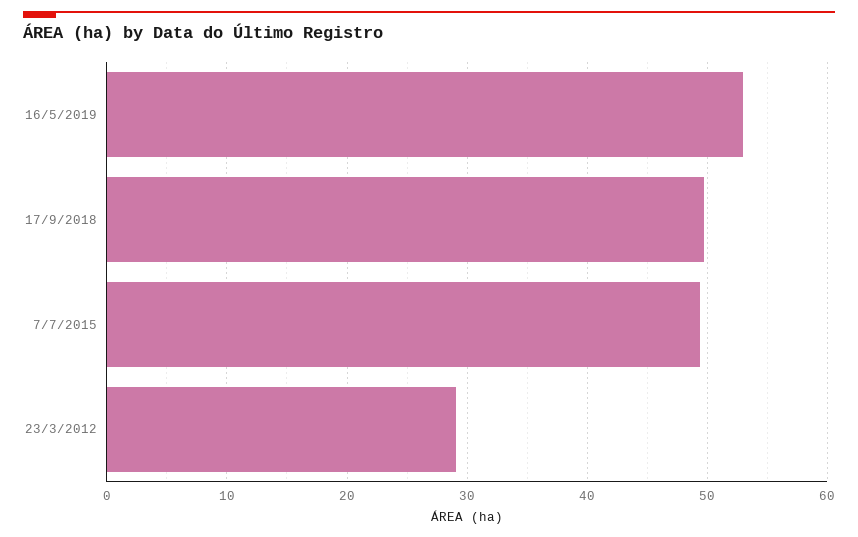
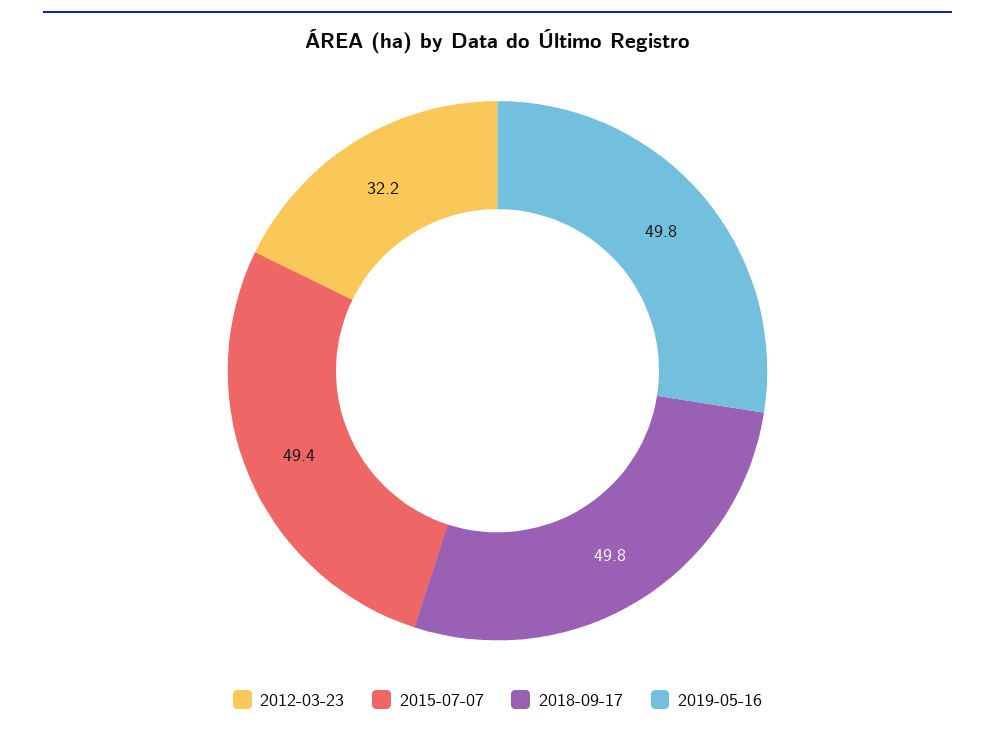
  {
-   "16/5/2019": 53,
+   "16/5/2019": 49.8,
    "17/9/2018": 49.8,
    "7/7/2015": 49.4,
-   "23/3/2012": 29
+   "23/3/2012": 32.2
  }

